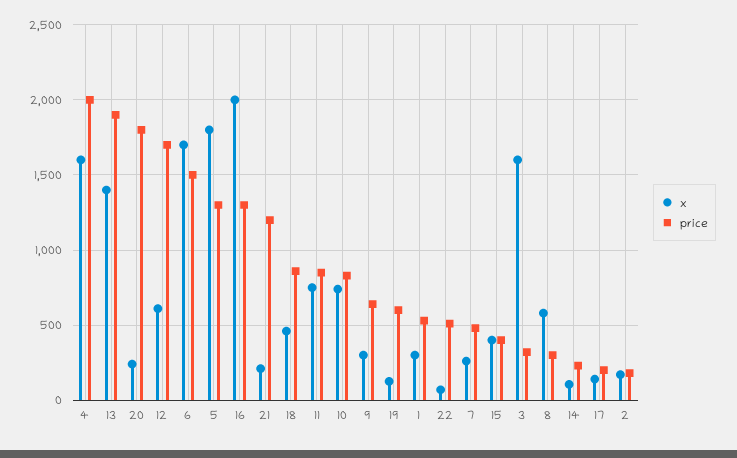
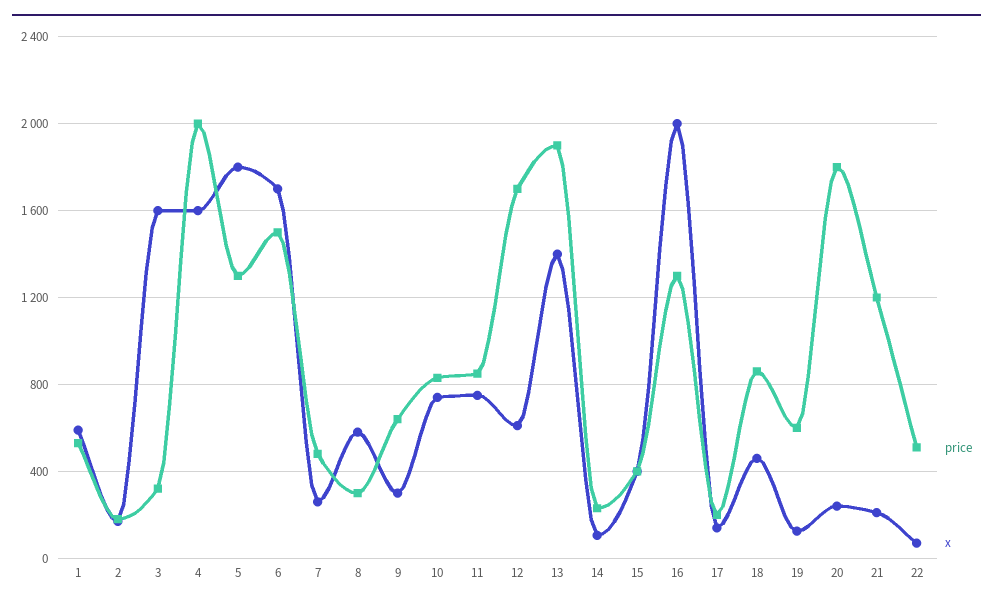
  {
    "x": {
      "4": 1600,
      "13": 1400,
      "20": 250,
      "12": 600,
      "6": 1700,
      "5": 1800,
      "16": 2000,
      "21": 200,
      "18": 450,
      "11": 750,
      "10": 750,
      "9": 300,
      "19": 150,
-     "1": 300,
+     "1": 600,
      "22": 50,
      "7": 250,
      "15": 400,
      "3": 1600,
      "8": 600,
      "14": 100,
      "17": 150,
      "2": 150
    },
    "price": {
      "4": 2000,
      "13": 1900,
      "20": 1800,
      "12": 1700,
      "6": 1500,
      "5": 1300,
      "16": 1300,
      "21": 1200,
      "18": 850,
      "11": 850,
      "10": 850,
      "9": 650,
      "19": 600,
      "1": 550,
      "22": 500,
      "7": 500,
      "15": 400,
      "3": 300,
      "8": 300,
      "14": 250,
      "17": 200,
      "2": 200
    }
  }

